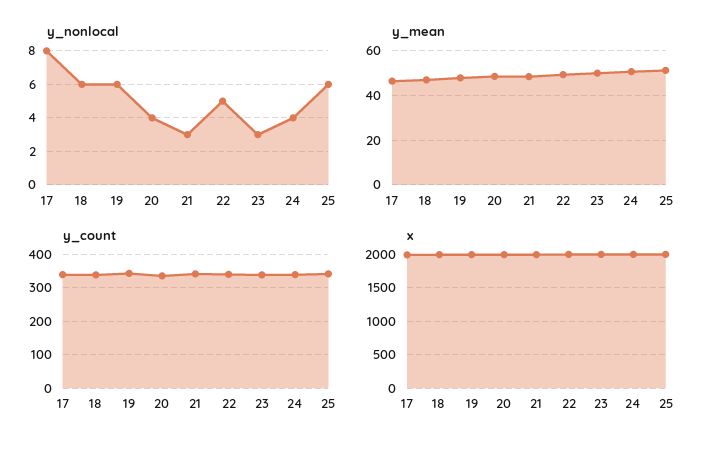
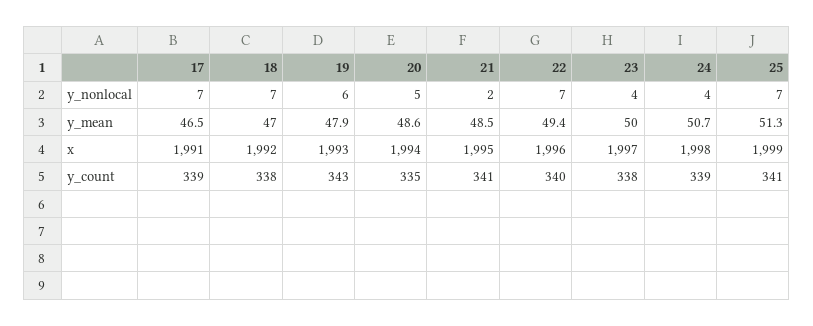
  {
    "y_nonlocal": {
-     "17": 8,
+     "17": 7,
-     "18": 6,
+     "18": 7,
      "19": 6,
-     "20": 4,
+     "20": 5,
-     "21": 3,
+     "21": 2,
-     "22": 5,
+     "22": 7,
-     "23": 3,
+     "23": 4,
      "24": 4,
-     "25": 6
+     "25": 7
    },
    "y_mean": {
      "17": 46.5,
      "18": 47,
      "19": 47.9,
      "20": 48.6,
      "21": 48.5,
      "22": 49.4,
      "23": 50,
      "24": 50.7,
      "25": 51.3
    },
    "y_count": {
      "17": 339,
      "18": 338,
      "19": 343,
      "20": 335,
      "21": 341,
      "22": 340,
      "23": 338,
      "24": 339,
      "25": 341
    },
    "x": {
      "17": 1991,
      "18": 1992,
      "19": 1993,
      "20": 1994,
      "21": 1995,
      "22": 1996,
      "23": 1997,
      "24": 1998,
      "25": 1999
    }
  }

